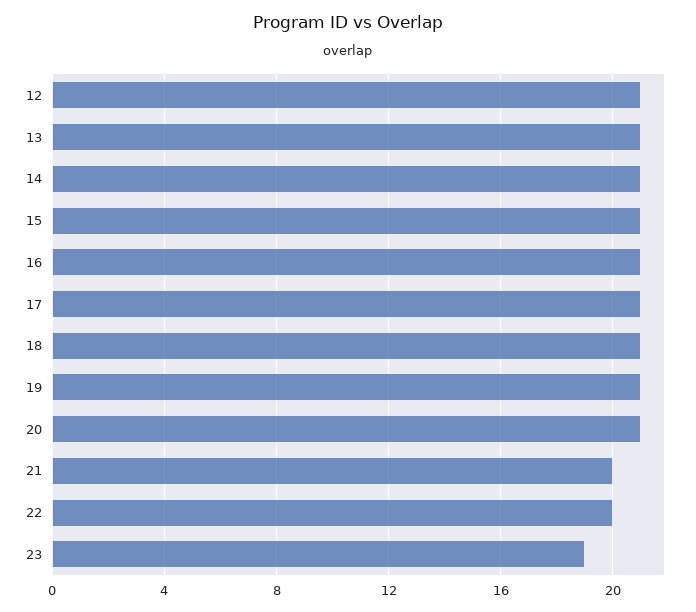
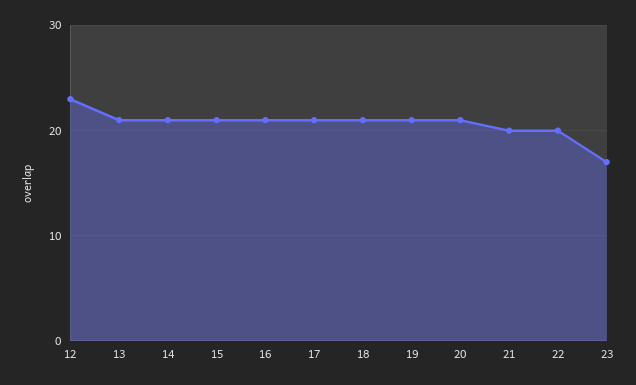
  {
-   "12": 21,
+   "12": 23,
    "13": 21,
    "14": 21,
    "15": 21,
    "16": 21,
    "17": 21,
    "18": 21,
    "19": 21,
    "20": 21,
    "21": 20,
    "22": 20,
-   "23": 19
+   "23": 17
  }

